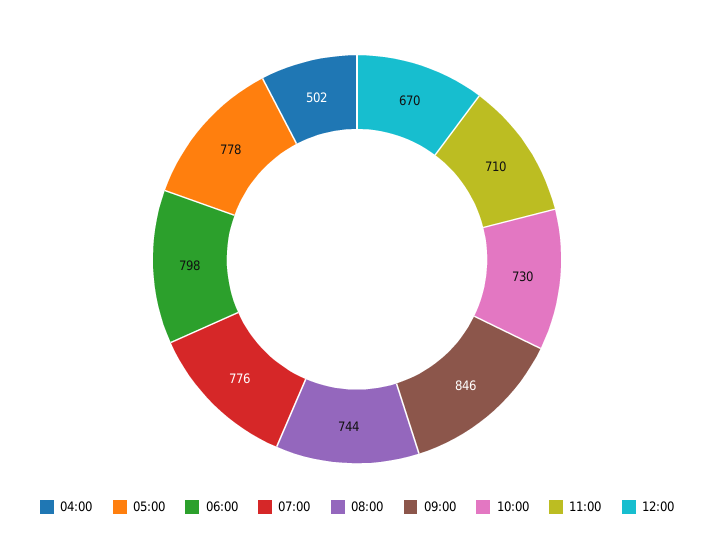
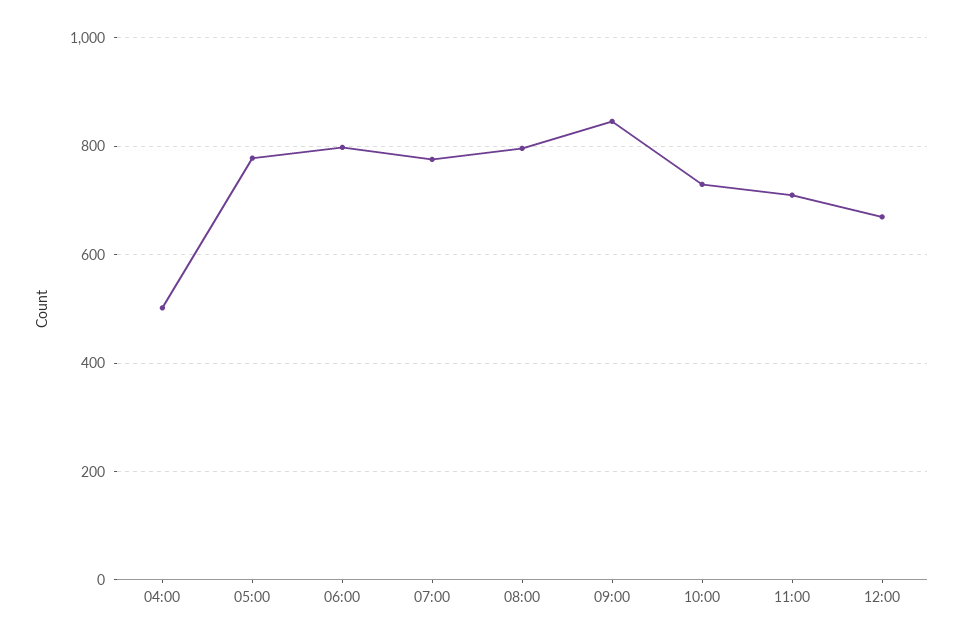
  {
    "04:00": 502,
    "05:00": 778,
    "06:00": 798,
    "07:00": 776,
-   "08:00": 744,
+   "08:00": 800,
    "09:00": 846,
    "10:00": 730,
    "11:00": 710,
    "12:00": 670
  }

